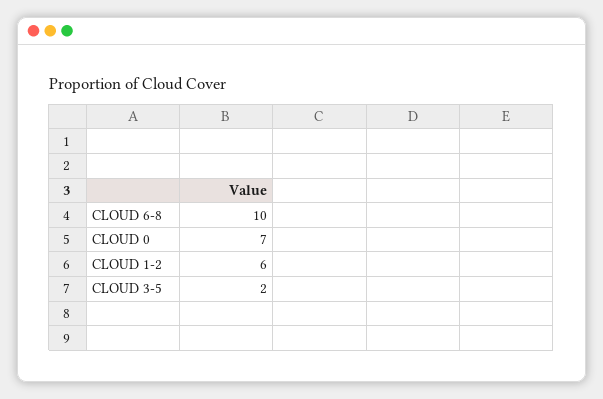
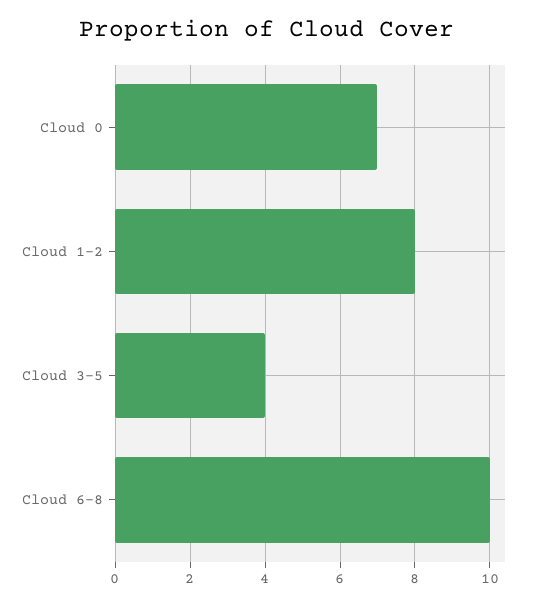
  {
    "CLOUD 6-8": 10,
    "CLOUD 0": 7,
-   "CLOUD 1-2": 6,
+   "CLOUD 1-2": 8,
-   "CLOUD 3-5": 2
+   "CLOUD 3-5": 4
  }

